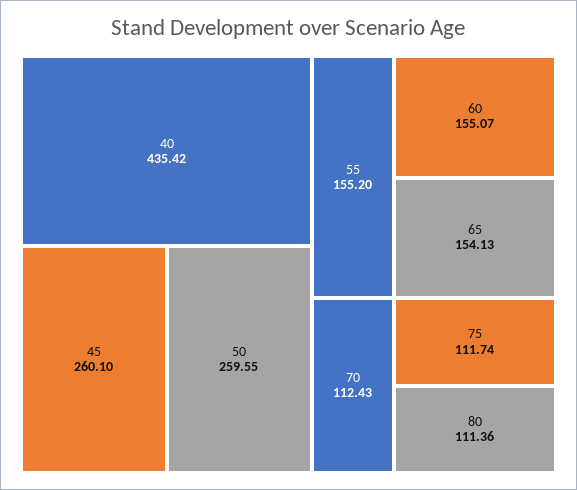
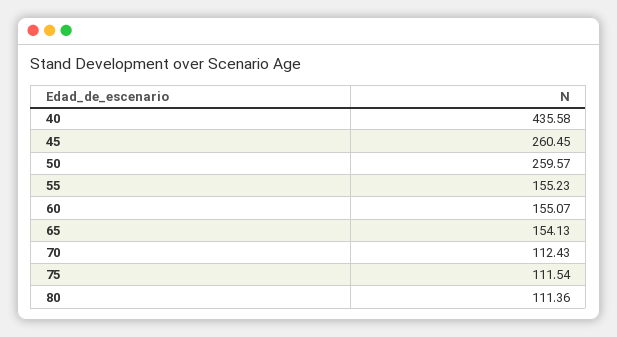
  {
-   "40": 435.42,
+   "40": 435.58,
-   "45": 260.1,
+   "45": 260.45,
-   "50": 259.55,
+   "50": 259.57,
-   "55": 155.2,
+   "55": 155.23,
    "60": 155.07,
    "65": 154.13,
    "70": 112.43,
-   "75": 111.74,
+   "75": 111.54,
    "80": 111.36
  }

